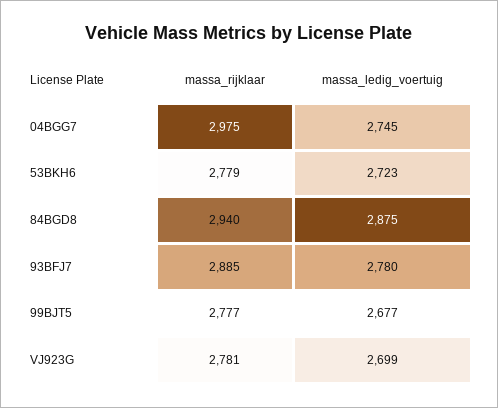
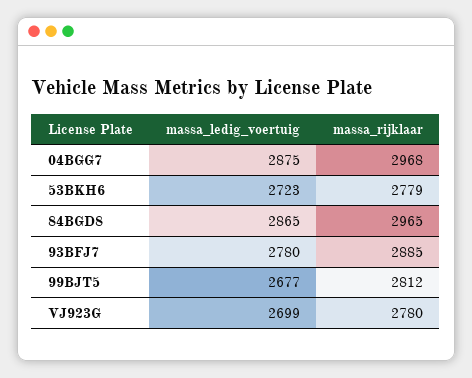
  {
    "massa_rijklaar": {
-     "04BGG7": 2975,
+     "04BGG7": 2968,
      "53BKH6": 2779,
-     "84BGD8": 2940,
+     "84BGD8": 2965,
      "93BFJ7": 2885,
-     "99BJT5": 2777,
+     "99BJT5": 2812,
-     "VJ923G": 2781
+     "VJ923G": 2780
    },
    "massa_ledig_voertuig": {
-     "04BGG7": 2745,
+     "04BGG7": 2875,
      "53BKH6": 2723,
-     "84BGD8": 2875,
+     "84BGD8": 2865,
      "93BFJ7": 2780,
      "99BJT5": 2677,
      "VJ923G": 2699
    }
  }

